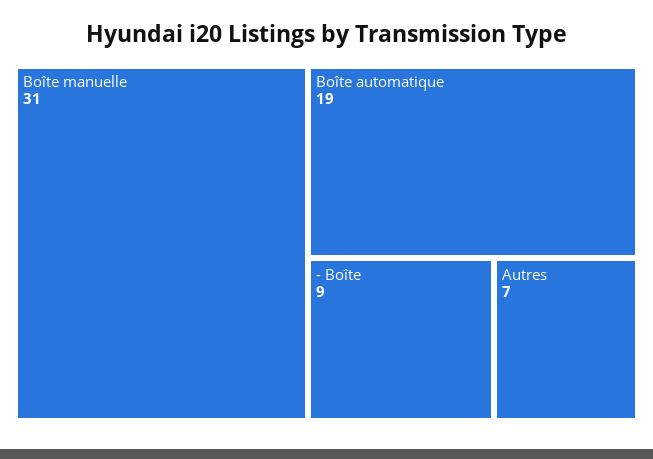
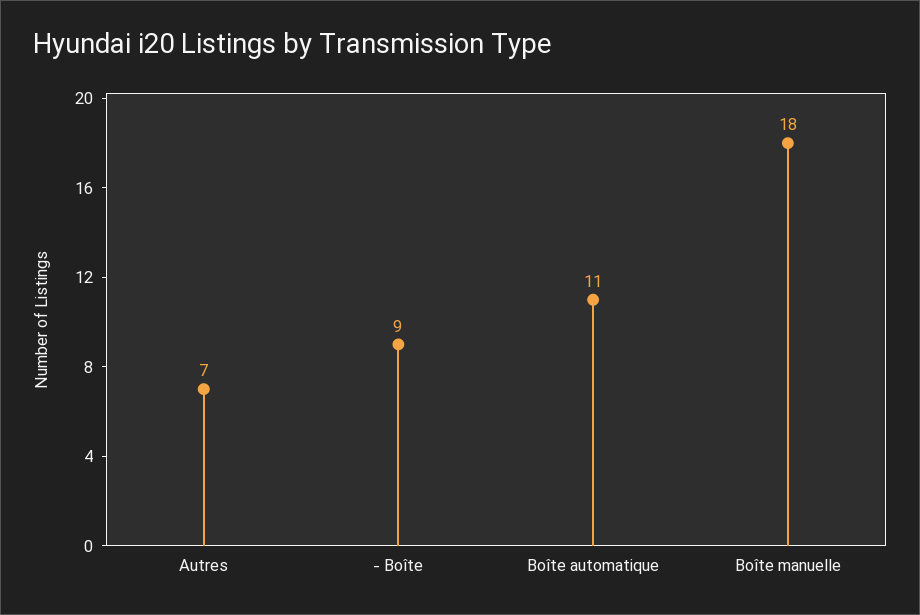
  {
-   "Boîte manuelle": 31,
+   "Boîte manuelle": 18,
-   "Boîte automatique": 19,
+   "Boîte automatique": 11,
    "- Boîte": 9,
    "Autres": 7
  }

